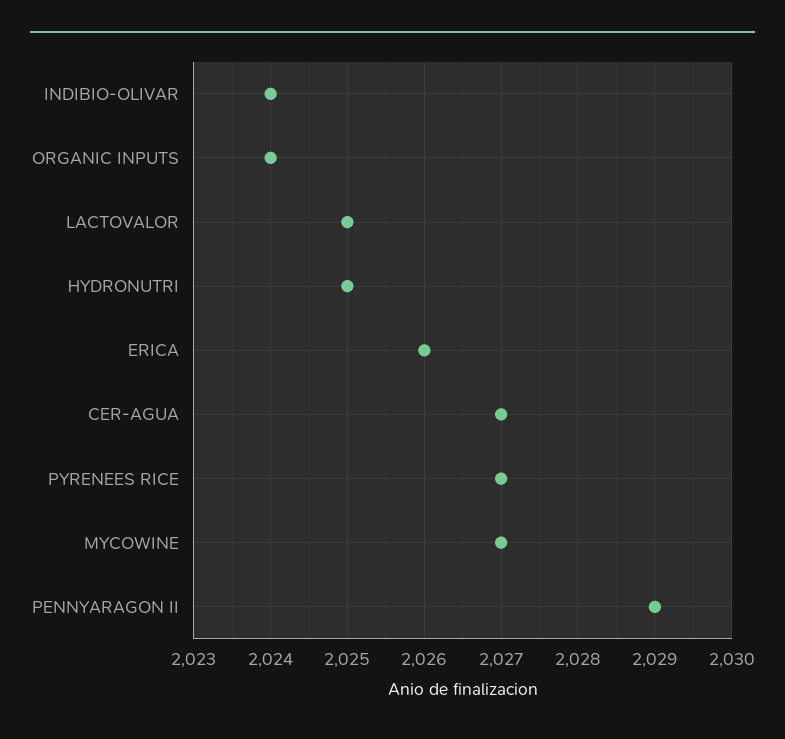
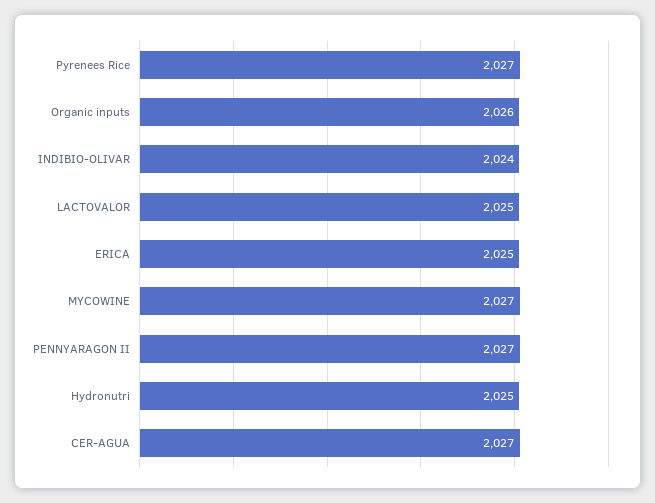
  {
    "INDIBIO-OLIVAR": 2024,
-   "ORGANIC INPUTS": 2024,
+   "ORGANIC INPUTS": 2026,
    "LACTOVALOR": 2025,
    "HYDRONUTRI": 2025,
-   "ERICA": 2026,
+   "ERICA": 2025,
    "CER-AGUA": 2027,
    "PYRENEES RICE": 2027,
    "MYCOWINE": 2027,
-   "PENNYARAGON II": 2029
+   "PENNYARAGON II": 2027
  }

